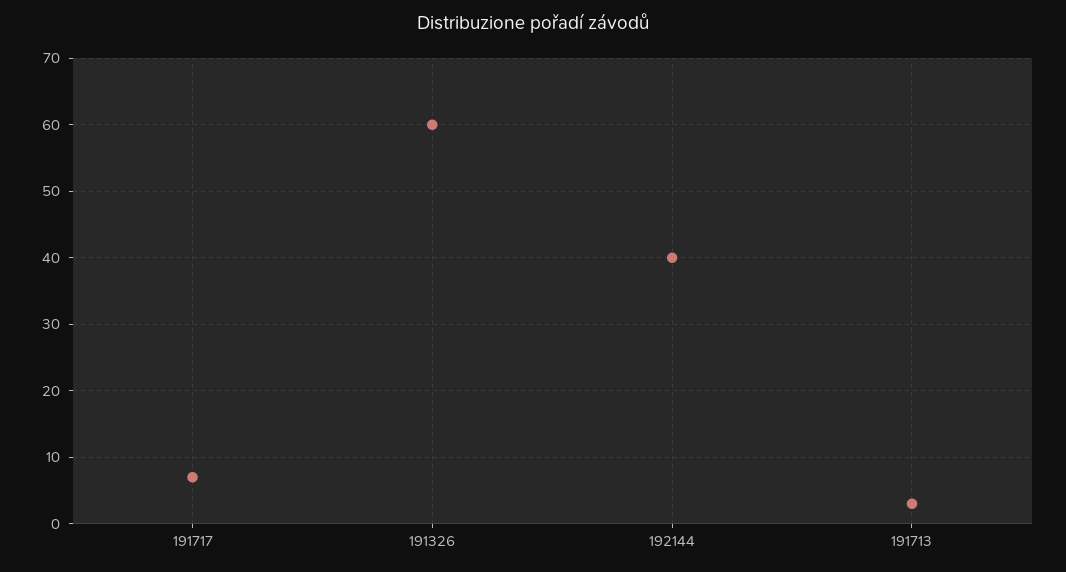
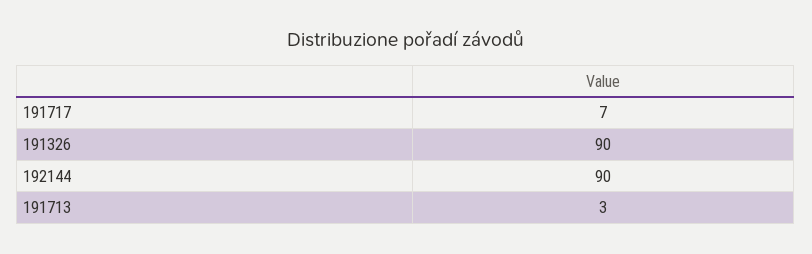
  {
    "191717": 7,
-   "191326": 60,
+   "191326": 90,
-   "192144": 40,
+   "192144": 90,
    "191713": 3
  }

